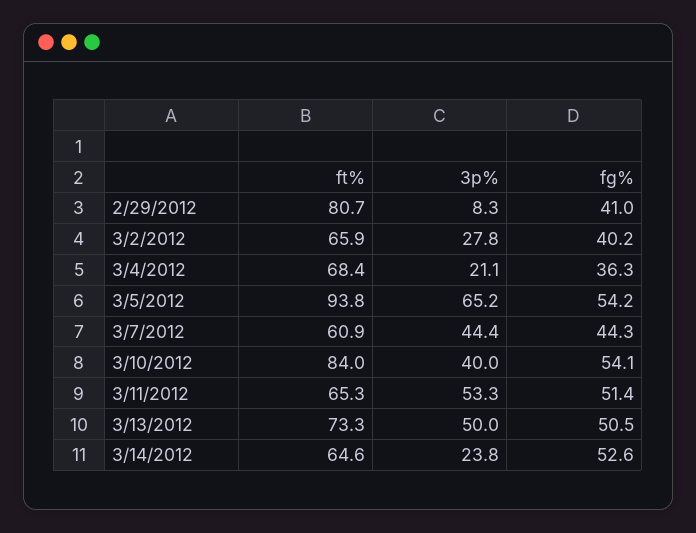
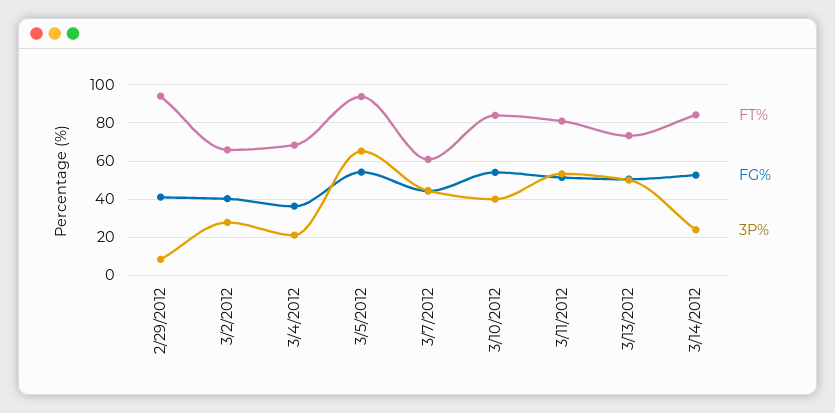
  {
    "ft%": {
-     "2/29/2012": 80.7,
+     "2/29/2012": 95,
      "3/2/2012": 65.9,
      "3/4/2012": 68.4,
      "3/5/2012": 93.8,
      "3/7/2012": 60.9,
      "3/10/2012": 84,
-     "3/11/2012": 65.3,
+     "3/11/2012": 80,
      "3/13/2012": 73.3,
-     "3/14/2012": 64.6
+     "3/14/2012": 85
    },
    "3p%": {
      "2/29/2012": 8.3,
      "3/2/2012": 27.8,
      "3/4/2012": 21.1,
      "3/5/2012": 65.2,
      "3/7/2012": 44.4,
      "3/10/2012": 40,
      "3/11/2012": 53.3,
      "3/13/2012": 50,
      "3/14/2012": 23.8
    },
    "fg%": {
      "2/29/2012": 41,
      "3/2/2012": 40.2,
      "3/4/2012": 36.3,
      "3/5/2012": 54.2,
      "3/7/2012": 44.3,
      "3/10/2012": 54.1,
      "3/11/2012": 51.4,
      "3/13/2012": 50.5,
      "3/14/2012": 52.6
    }
  }

